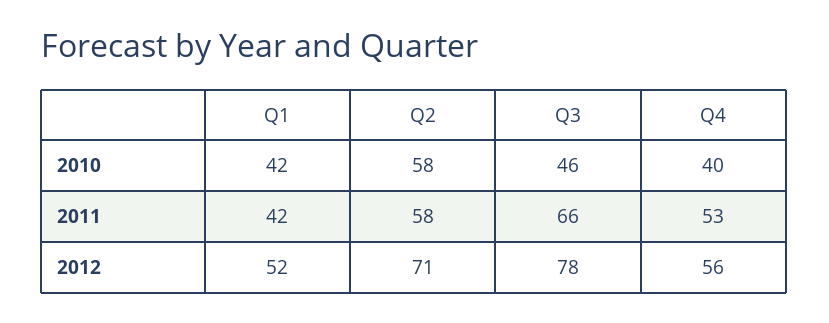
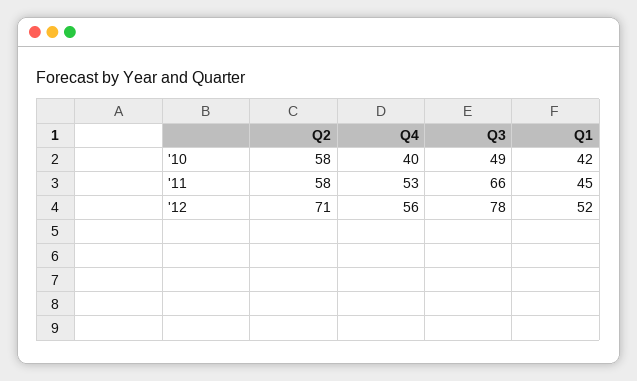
  {
    "Q1": {
      "2010": 42,
-     "2011": 42,
+     "2011": 45,
      "2012": 52
    },
    "Q2": {
      "2010": 58,
      "2011": 58,
      "2012": 71
    },
    "Q3": {
-     "2010": 46,
+     "2010": 49,
      "2011": 66,
      "2012": 78
    },
    "Q4": {
      "2010": 40,
      "2011": 53,
      "2012": 56
    }
  }

